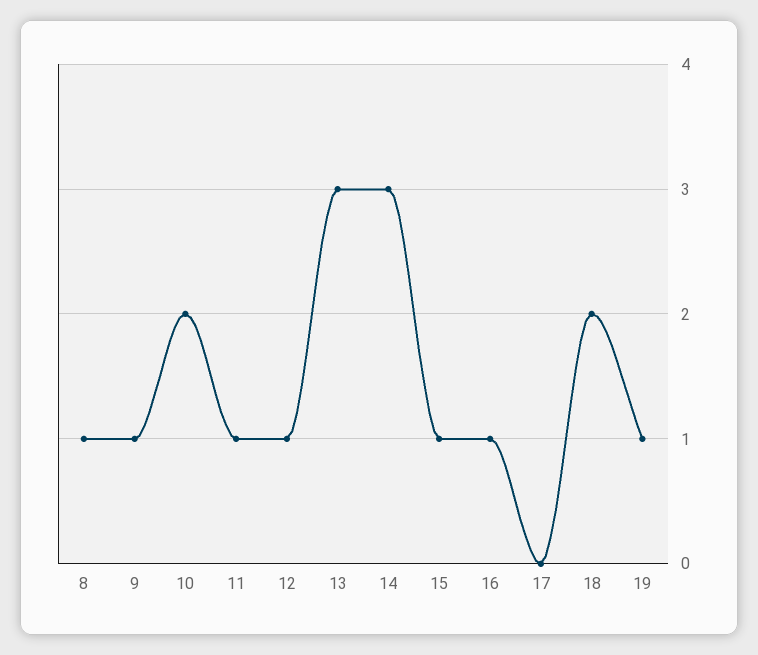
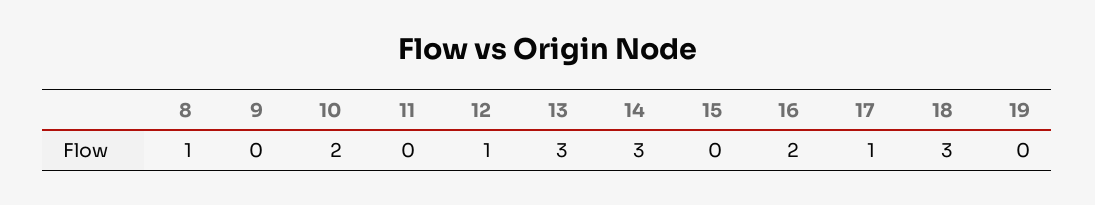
  {
    "8": 1,
-   "9": 1,
+   "9": 0,
    "10": 2,
-   "11": 1,
+   "11": 0,
    "12": 1,
    "13": 3,
    "14": 3,
-   "15": 1,
+   "15": 0,
-   "16": 1,
+   "16": 2,
-   "17": 0,
+   "17": 1,
-   "18": 2,
+   "18": 3,
-   "19": 1
+   "19": 0
  }

